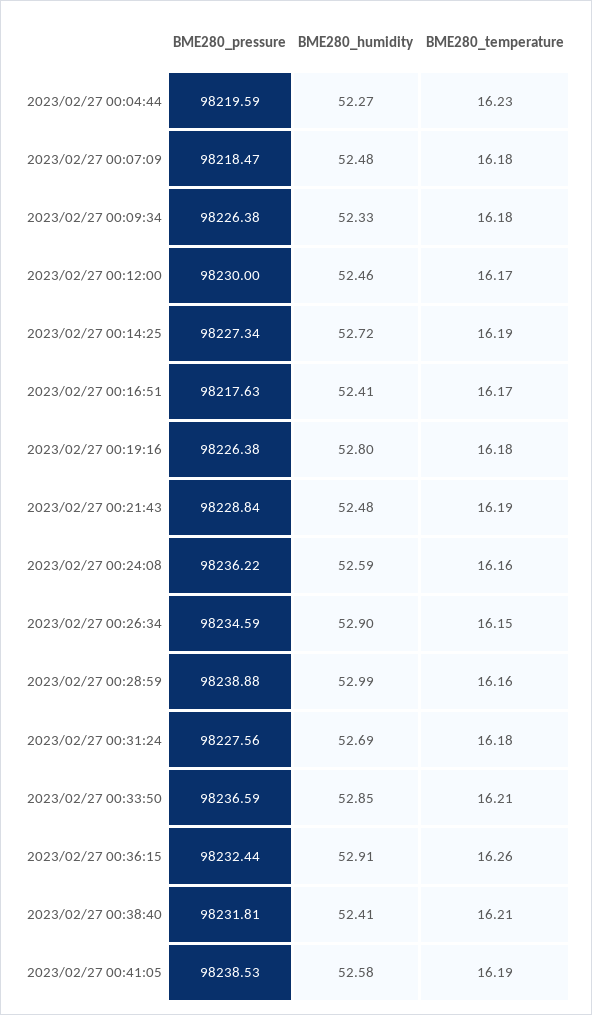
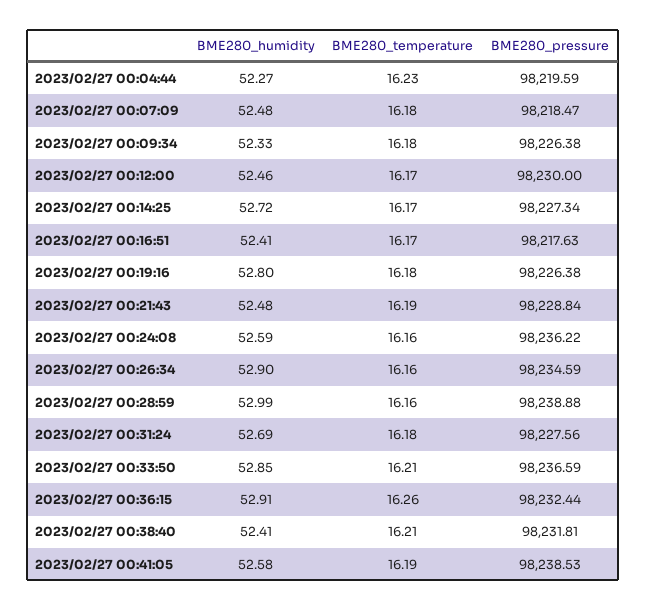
  {
    "BME280_pressure": {
      "2023/02/27 00:04:44": 98219.59,
      "2023/02/27 00:07:09": 98218.47,
      "2023/02/27 00:09:34": 98226.38,
      "2023/02/27 00:12:00": 98230,
      "2023/02/27 00:14:25": 98227.34,
      "2023/02/27 00:16:51": 98217.63,
      "2023/02/27 00:19:16": 98226.38,
      "2023/02/27 00:21:43": 98228.84,
      "2023/02/27 00:24:08": 98236.22,
      "2023/02/27 00:26:34": 98234.59,
      "2023/02/27 00:28:59": 98238.88,
      "2023/02/27 00:31:24": 98227.56,
      "2023/02/27 00:33:50": 98236.59,
      "2023/02/27 00:36:15": 98232.44,
      "2023/02/27 00:38:40": 98231.81,
      "2023/02/27 00:41:05": 98238.53
    },
    "BME280_humidity": {
      "2023/02/27 00:04:44": 52.27,
      "2023/02/27 00:07:09": 52.48,
      "2023/02/27 00:09:34": 52.33,
      "2023/02/27 00:12:00": 52.46,
      "2023/02/27 00:14:25": 52.72,
      "2023/02/27 00:16:51": 52.41,
      "2023/02/27 00:19:16": 52.8,
      "2023/02/27 00:21:43": 52.48,
      "2023/02/27 00:24:08": 52.59,
      "2023/02/27 00:26:34": 52.9,
      "2023/02/27 00:28:59": 52.99,
      "2023/02/27 00:31:24": 52.69,
      "2023/02/27 00:33:50": 52.85,
      "2023/02/27 00:36:15": 52.91,
      "2023/02/27 00:38:40": 52.41,
      "2023/02/27 00:41:05": 52.58
    },
    "BME280_temperature": {
      "2023/02/27 00:04:44": 16.23,
      "2023/02/27 00:07:09": 16.18,
      "2023/02/27 00:09:34": 16.18,
      "2023/02/27 00:12:00": 16.17,
-     "2023/02/27 00:14:25": 16.19,
+     "2023/02/27 00:14:25": 16.17,
      "2023/02/27 00:16:51": 16.17,
      "2023/02/27 00:19:16": 16.18,
      "2023/02/27 00:21:43": 16.19,
      "2023/02/27 00:24:08": 16.16,
-     "2023/02/27 00:26:34": 16.15,
+     "2023/02/27 00:26:34": 16.16,
      "2023/02/27 00:28:59": 16.16,
      "2023/02/27 00:31:24": 16.18,
      "2023/02/27 00:33:50": 16.21,
      "2023/02/27 00:36:15": 16.26,
      "2023/02/27 00:38:40": 16.21,
      "2023/02/27 00:41:05": 16.19
    }
  }

